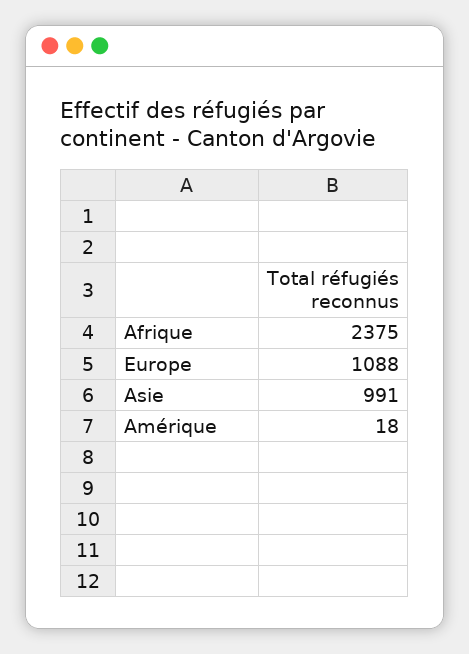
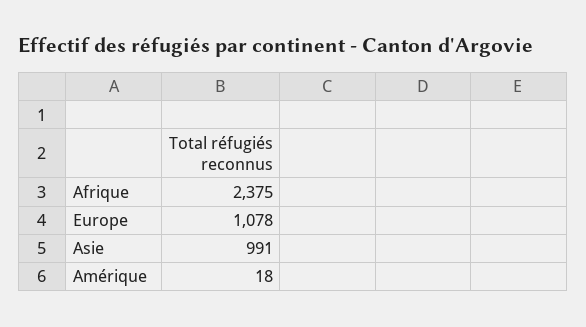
  {
    "Afrique": 2375,
-   "Europe": 1088,
+   "Europe": 1078,
    "Asie": 991,
    "Amérique": 18
  }

